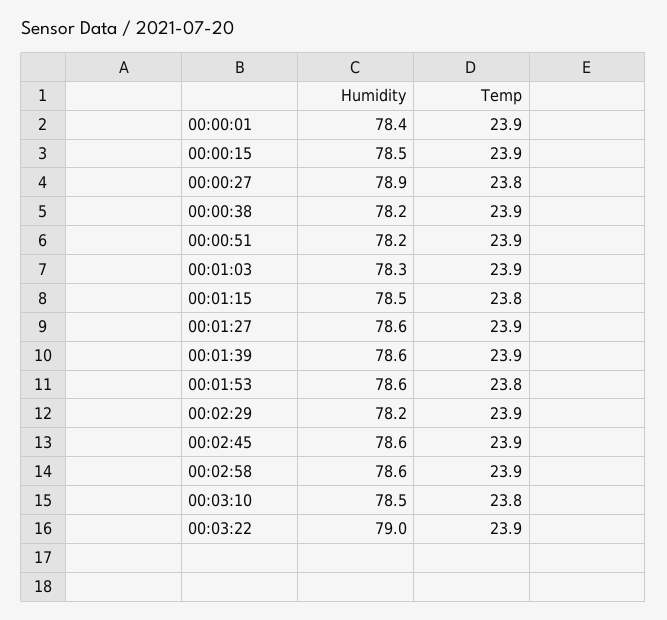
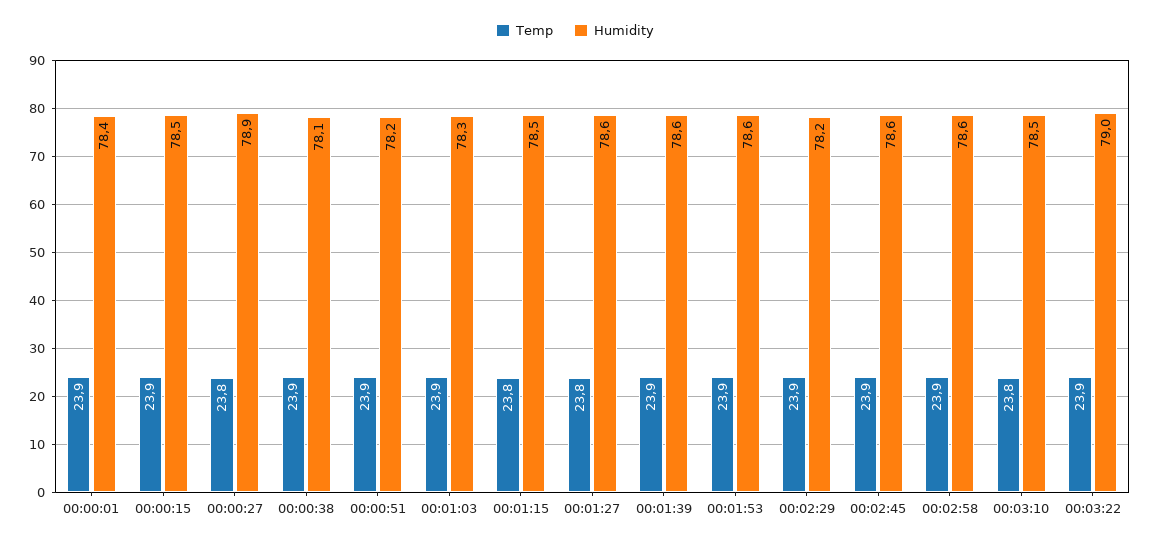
  {
    "Humidity": {
      "00:00:01": 78.4,
      "00:00:15": 78.5,
      "00:00:27": 78.9,
-     "00:00:38": 78.2,
+     "00:00:38": 78.1,
      "00:00:51": 78.2,
      "00:01:03": 78.3,
      "00:01:15": 78.5,
      "00:01:27": 78.6,
      "00:01:39": 78.6,
      "00:01:53": 78.6,
      "00:02:29": 78.2,
      "00:02:45": 78.6,
      "00:02:58": 78.6,
      "00:03:10": 78.5,
      "00:03:22": 79
    },
    "Temp": {
      "00:00:01": 23.9,
      "00:00:15": 23.9,
      "00:00:27": 23.8,
      "00:00:38": 23.9,
      "00:00:51": 23.9,
      "00:01:03": 23.9,
      "00:01:15": 23.8,
-     "00:01:27": 23.9,
+     "00:01:27": 23.8,
      "00:01:39": 23.9,
-     "00:01:53": 23.8,
+     "00:01:53": 23.9,
      "00:02:29": 23.9,
      "00:02:45": 23.9,
      "00:02:58": 23.9,
      "00:03:10": 23.8,
      "00:03:22": 23.9
    }
  }

